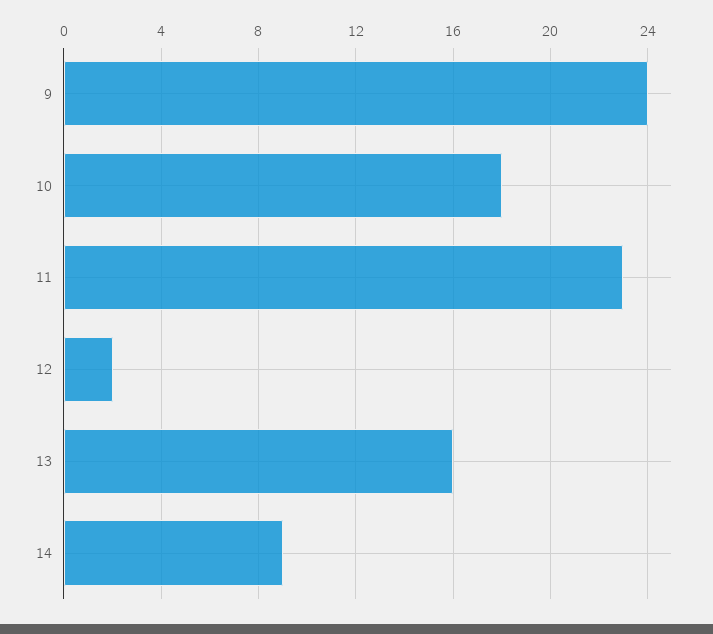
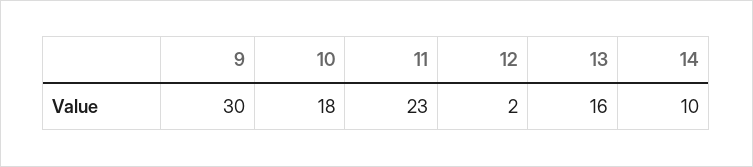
  {
-   "9": 24,
+   "9": 30,
    "10": 18,
    "11": 23,
    "12": 2,
    "13": 16,
-   "14": 9
+   "14": 10
  }

